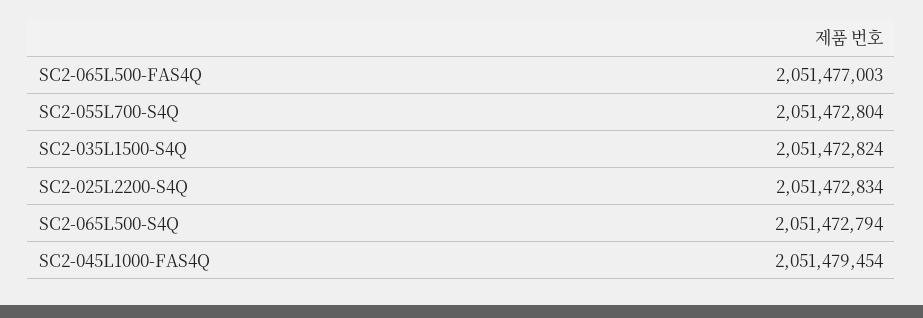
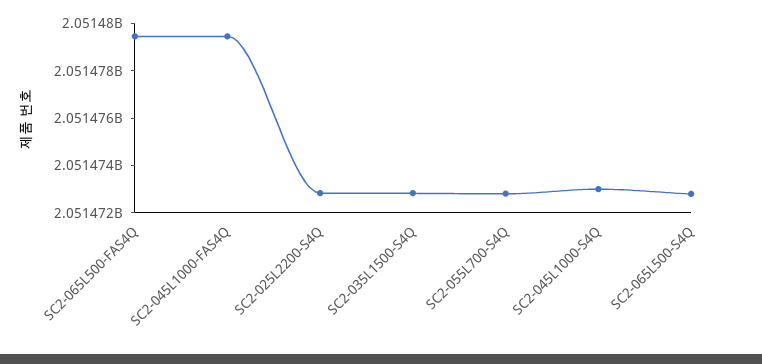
  {
-   "SC2-065L500-FAS4Q": 2051477003,
+   "SC2-065L500-FAS4Q": 2051479500,
    "SC2-055L700-S4Q": 2051472804,
    "SC2-035L1500-S4Q": 2051472824,
    "SC2-025L2200-S4Q": 2051472834,
    "SC2-065L500-S4Q": 2051472794,
-   "SC2-045L1000-FAS4Q": 2051479454
+   "SC2-045L1000-FAS4Q": 2051479454,
+   "SC2-045L1000-S4Q": 2051473000
  }

